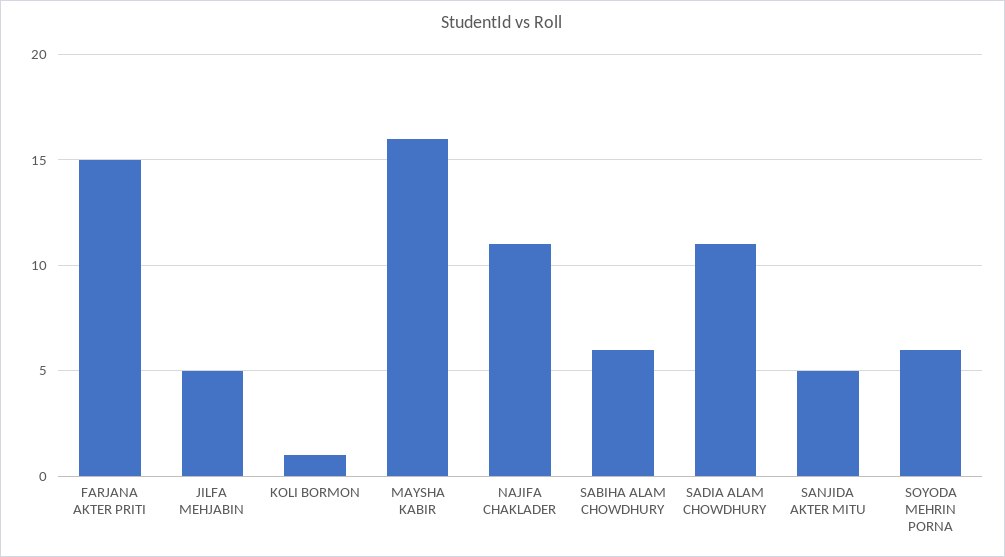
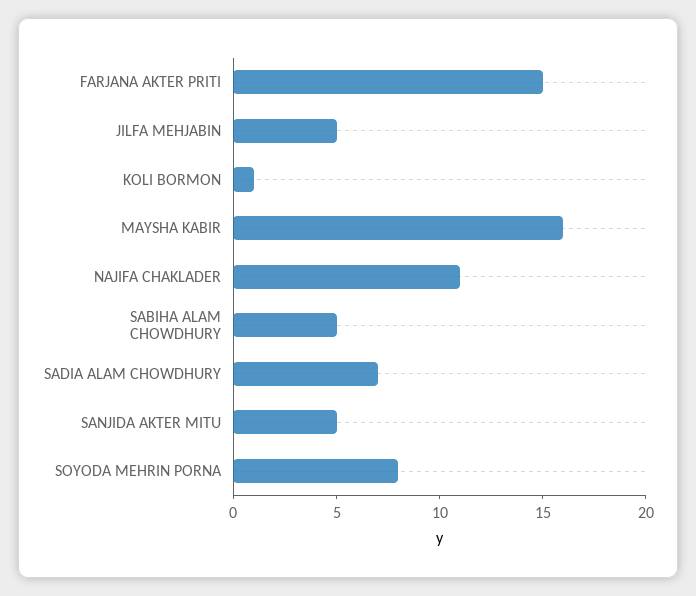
  {
    "FARJANA AKTER PRITI": 15,
    "JILFA MEHJABIN": 5,
    "KOLI BORMON": 1,
    "MAYSHA KABIR": 16,
    "NAJIFA CHAKLADER": 11,
-   "SABIHA ALAM CHOWDHURY": 6,
+   "SABIHA ALAM CHOWDHURY": 5,
-   "SADIA ALAM CHOWDHURY": 11,
+   "SADIA ALAM CHOWDHURY": 7,
    "SANJIDA AKTER MITU": 5,
-   "SOYODA MEHRIN PORNA": 6
+   "SOYODA MEHRIN PORNA": 8
  }

